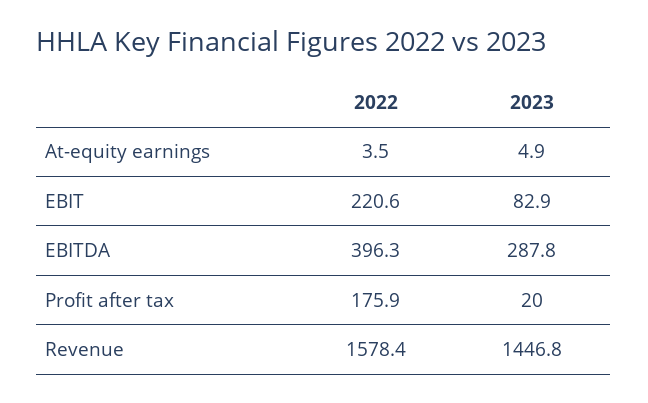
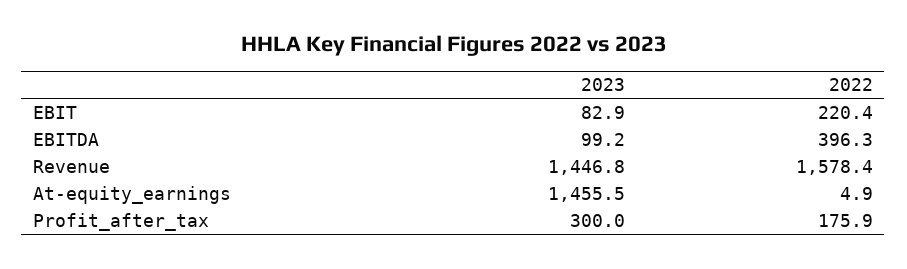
  {
    "2022": {
-     "At-equity earnings": 3.5,
+     "At-equity earnings": 4.9,
-     "EBIT": 220.6,
+     "EBIT": 220.4,
      "EBITDA": 396.3,
      "Profit after tax": 175.9,
      "Revenue": 1578.4
    },
    "2023": {
-     "At-equity earnings": 4.9,
+     "At-equity earnings": 1455.5,
      "EBIT": 82.9,
-     "EBITDA": 287.8,
+     "EBITDA": 99.2,
-     "Profit after tax": 20,
+     "Profit after tax": 300,
      "Revenue": 1446.8
    }
  }

